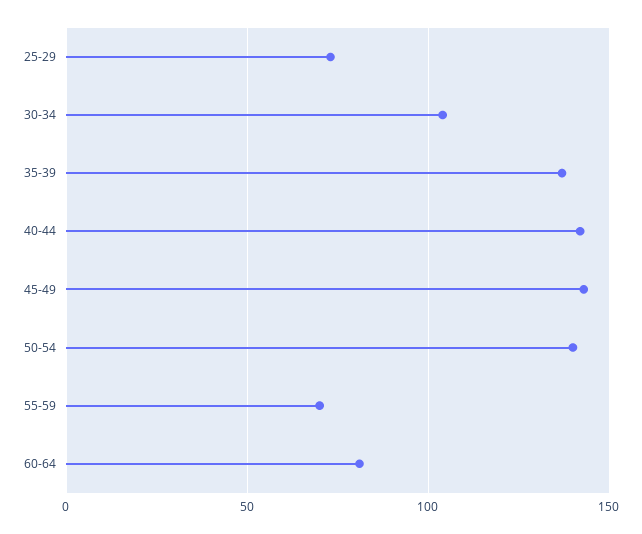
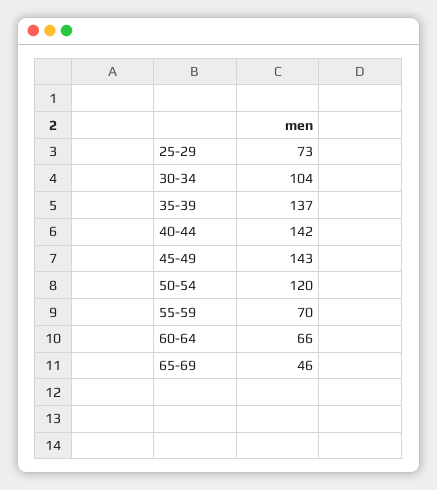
  {
    "25-29": 73,
    "30-34": 104,
    "35-39": 137,
    "40-44": 142,
    "45-49": 143,
-   "50-54": 140,
+   "50-54": 120,
    "55-59": 70,
-   "60-64": 80
+   "60-64": 66,
+   "65-69": 46
  }

